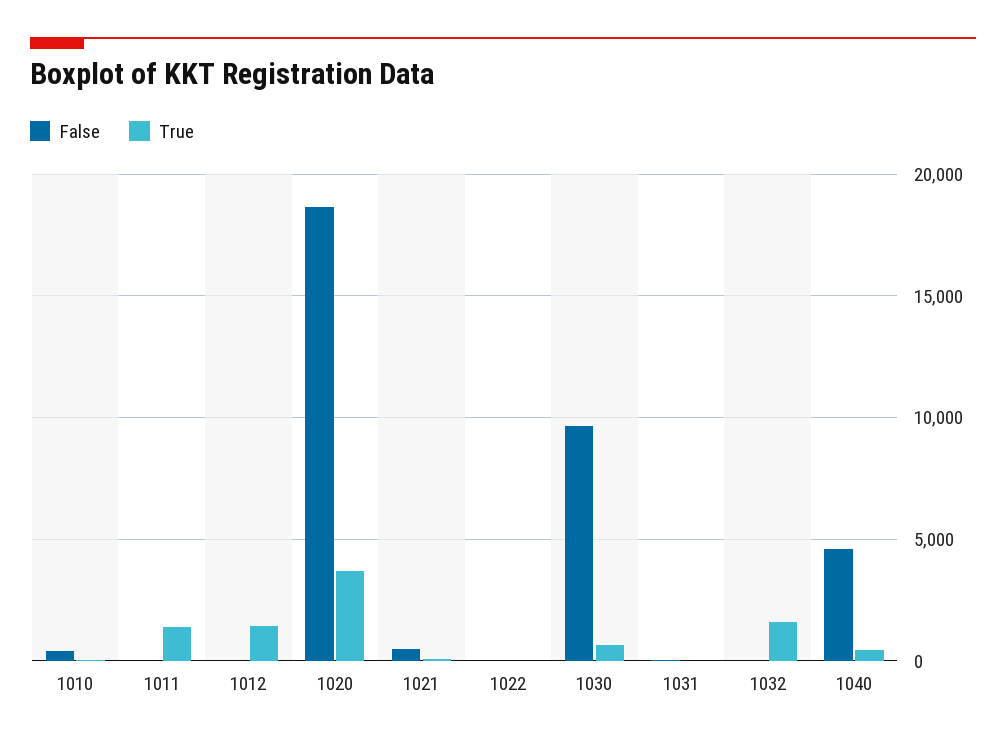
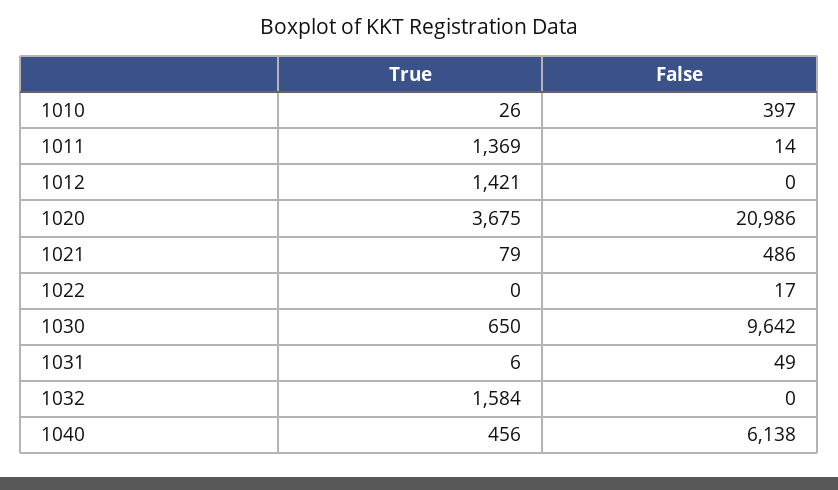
  {
    "False": {
      "1010": 397,
      "1011": 14,
      "1012": 0,
-     "1020": 18500,
+     "1020": 20986,
      "1021": 486,
      "1022": 17,
      "1030": 9642,
      "1031": 49,
      "1032": 0,
-     "1040": 4500
+     "1040": 6138
    },
    "True": {
      "1010": 26,
      "1011": 1369,
      "1012": 1421,
      "1020": 3675,
      "1021": 79,
      "1022": 0,
      "1030": 650,
      "1031": 6,
      "1032": 1584,
      "1040": 456
    }
  }

